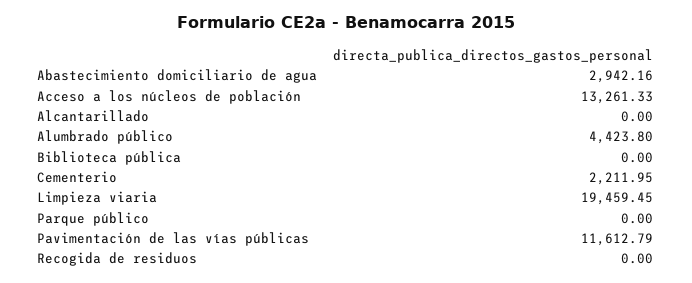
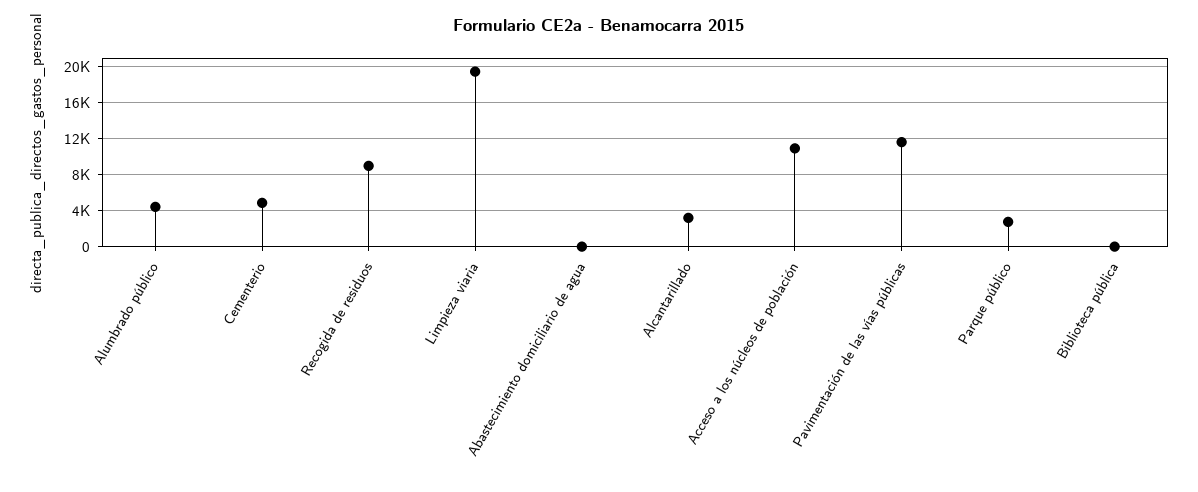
  {
-   "Abastecimiento domiciliario de agua": 2942.16,
+   "Abastecimiento domiciliario de agua": 0,
-   "Acceso a los núcleos de población": 13261.33,
+   "Acceso a los núcleos de población": 11000,
-   "Alcantarillado": 0,
+   "Alcantarillado": 3000,
    "Alumbrado público": 4423.8,
    "Biblioteca pública": 0,
-   "Cementerio": 2211.95,
+   "Cementerio": 5000,
    "Limpieza viaria": 19459.45,
-   "Parque público": 0,
+   "Parque público": 3000,
    "Pavimentación de las vías públicas": 11612.79,
-   "Recogida de residuos": 0
+   "Recogida de residuos": 9000
  }

